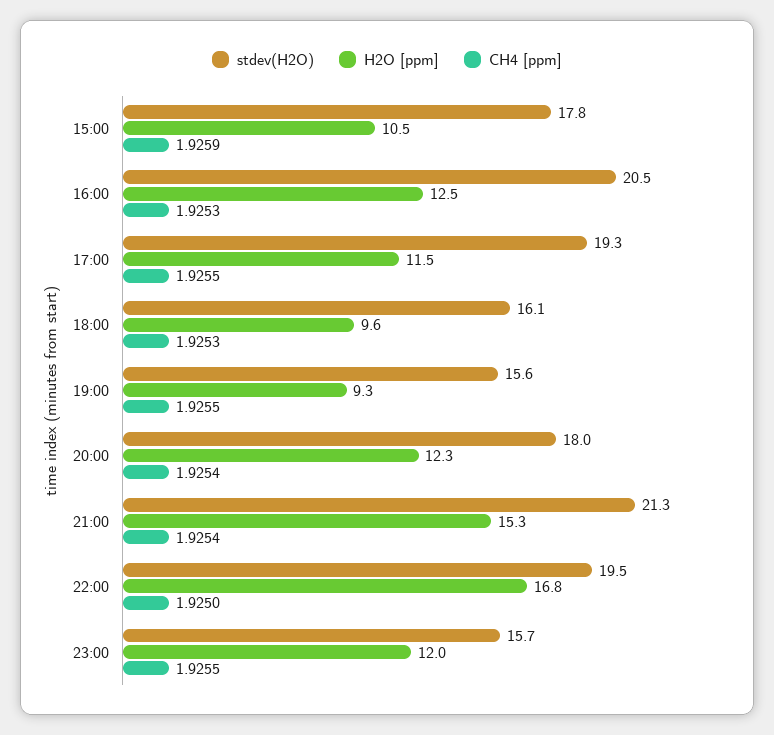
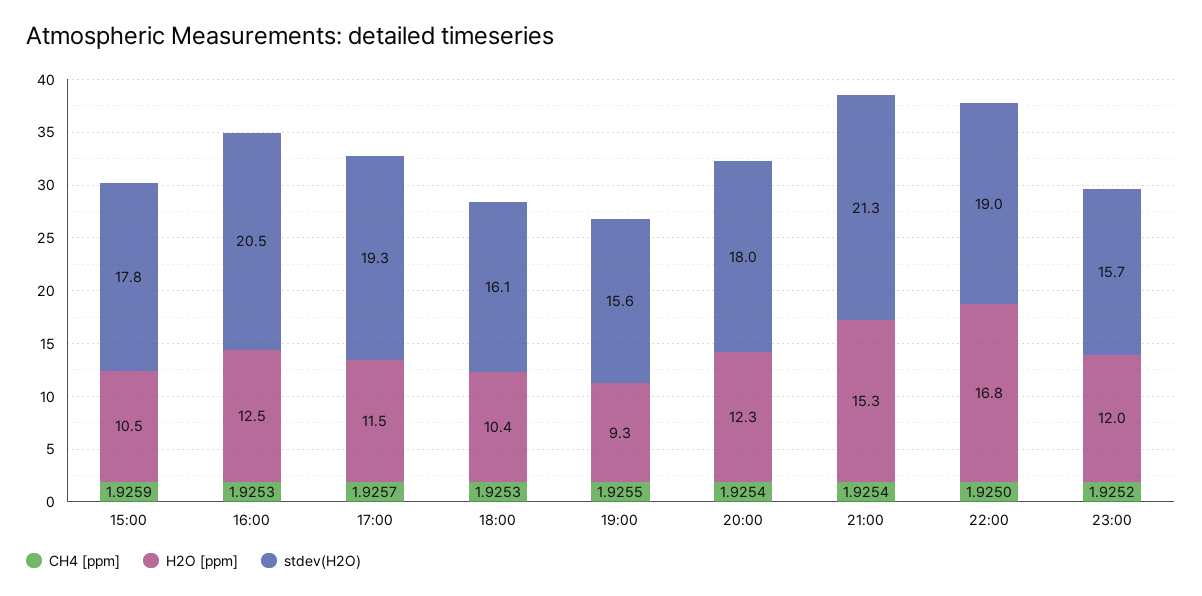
  {
    "stdev(H2O)": {
      "15:00": 17.8,
      "16:00": 20.5,
      "17:00": 19.3,
      "18:00": 16.1,
      "19:00": 15.6,
      "20:00": 18,
      "21:00": 21.3,
-     "22:00": 19.5,
+     "22:00": 19,
      "23:00": 15.7
    },
    "H2O [ppm]": {
      "15:00": 10.5,
      "16:00": 12.5,
      "17:00": 11.5,
-     "18:00": 9.6,
+     "18:00": 10.4,
      "19:00": 9.3,
      "20:00": 12.3,
      "21:00": 15.3,
      "22:00": 16.8,
      "23:00": 12
    },
    "CH4 [ppm]": {
      "15:00": 1.9259,
      "16:00": 1.9253,
-     "17:00": 1.9255,
+     "17:00": 1.9257,
      "18:00": 1.9253,
      "19:00": 1.9255,
      "20:00": 1.9254,
      "21:00": 1.9254,
      "22:00": 1.925,
-     "23:00": 1.9255
+     "23:00": 1.9252
    }
  }

